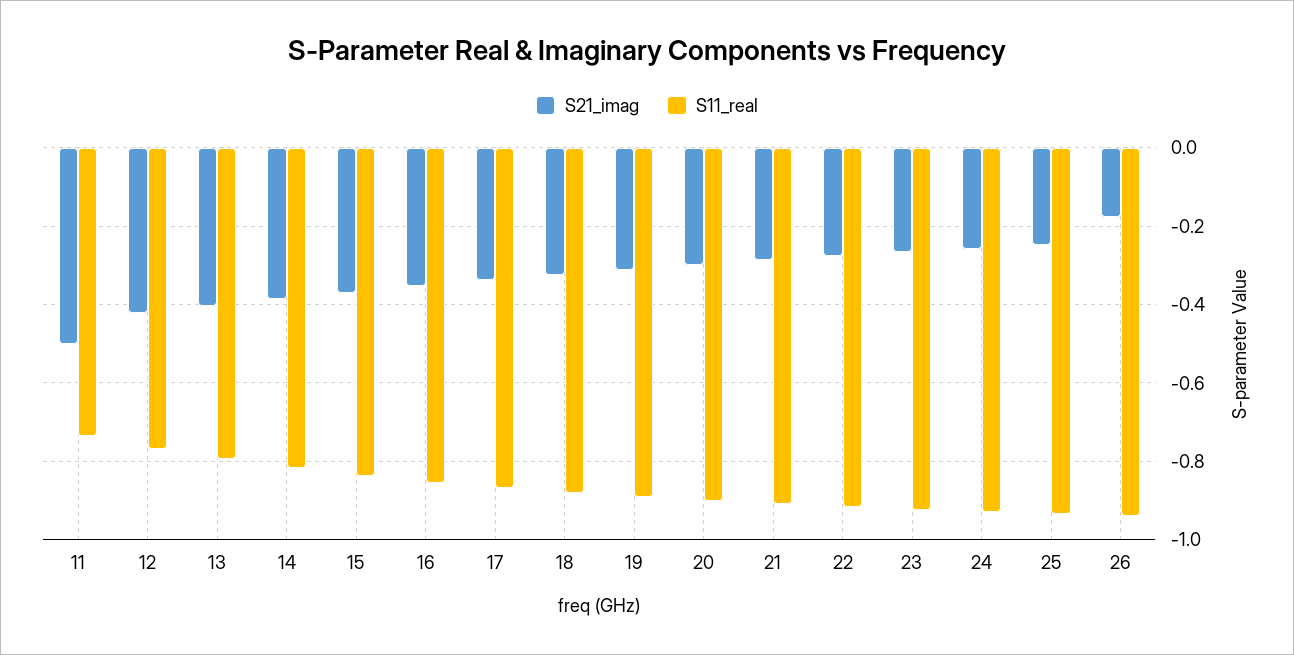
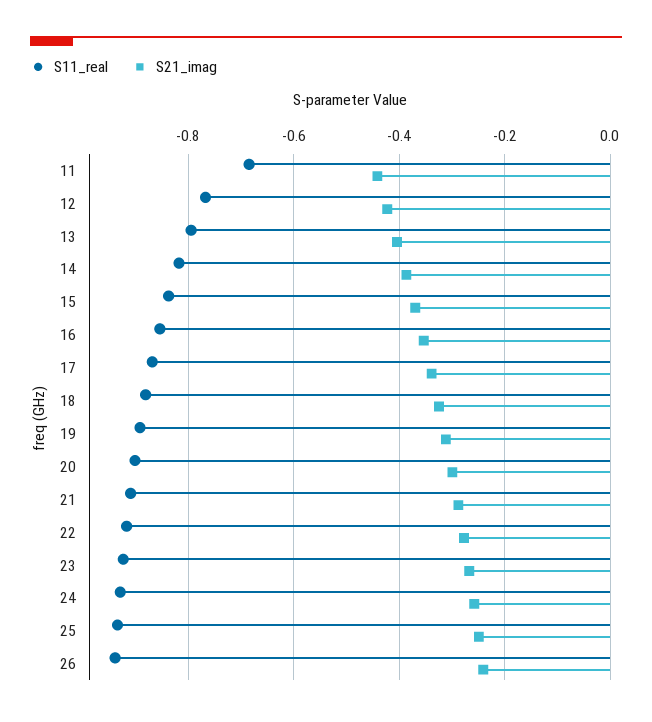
  {
    "S21_imag": {
-     "11": -0.5,
+     "11": -0.44,
      "12": -0.42,
      "13": -0.4,
      "14": -0.38,
      "15": -0.36,
      "16": -0.36,
      "17": -0.34,
      "18": -0.32,
      "19": -0.32,
      "20": -0.3,
      "21": -0.28,
      "22": -0.28,
      "23": -0.26,
      "24": -0.26,
      "25": -0.24,
-     "26": -0.18
+     "26": -0.24
    },
    "S11_real": {
-     "11": -0.74,
+     "11": -0.68,
      "12": -0.76,
      "13": -0.8,
      "14": -0.82,
      "15": -0.84,
      "16": -0.86,
      "17": -0.86,
      "18": -0.88,
      "19": -0.9,
      "20": -0.9,
      "21": -0.9,
      "22": -0.92,
      "23": -0.92,
      "24": -0.92,
      "25": -0.94,
      "26": -0.94
    }
  }

